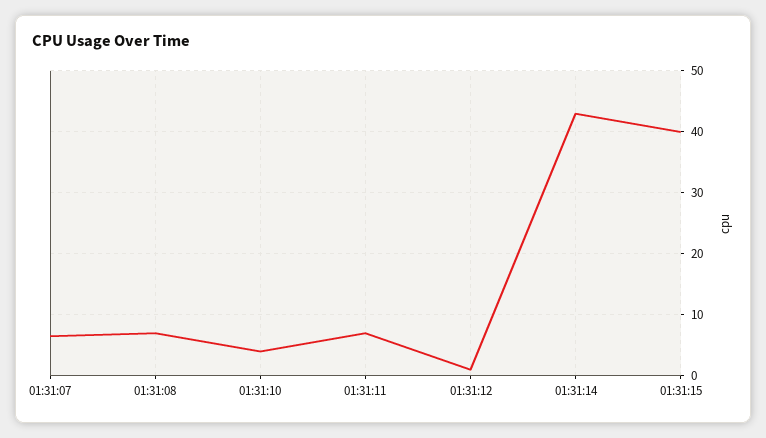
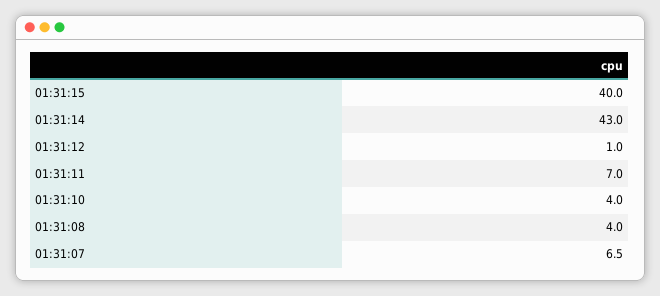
  {
    "01:31:07": 6.5,
-   "01:31:08": 7,
+   "01:31:08": 4,
    "01:31:10": 4,
    "01:31:11": 7,
    "01:31:12": 1,
    "01:31:14": 43,
    "01:31:15": 40
  }

